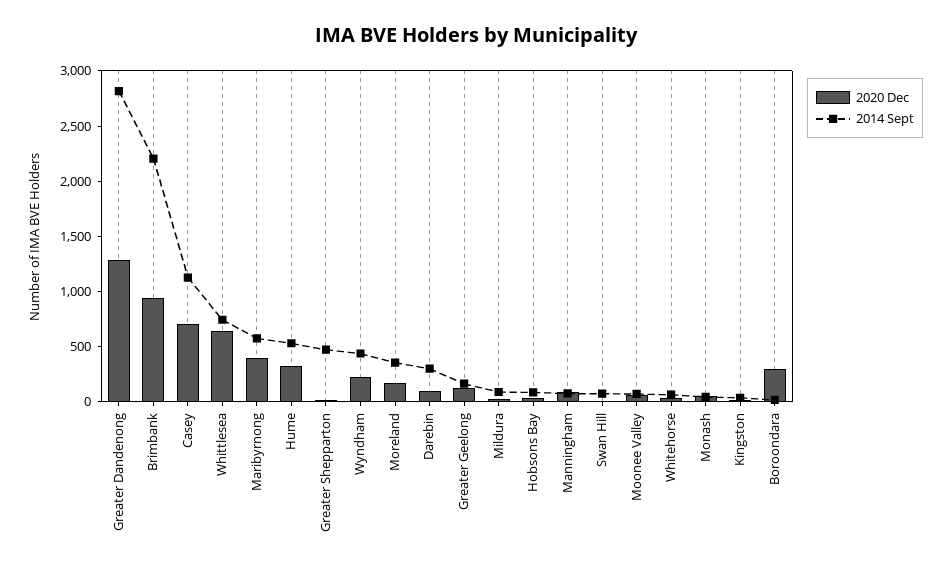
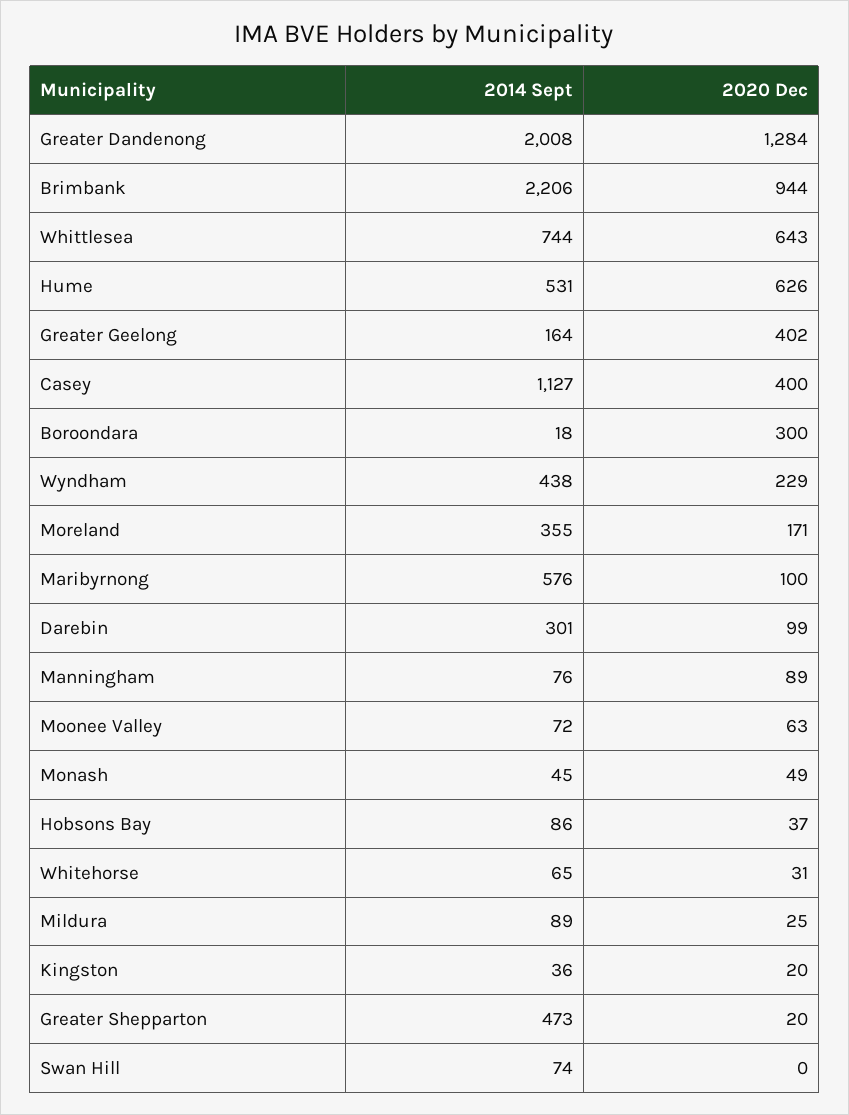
  {
    "2020 Dec": {
      "Greater Dandenong": 1284,
      "Brimbank": 944,
-     "Casey": 700,
+     "Casey": 400,
      "Whittlesea": 643,
-     "Maribyrnong": 400,
+     "Maribyrnong": 100,
-     "Hume": 300,
+     "Hume": 626,
      "Greater Shepparton": 20,
      "Wyndham": 229,
      "Moreland": 171,
      "Darebin": 99,
-     "Greater Geelong": 100,
+     "Greater Geelong": 402,
      "Mildura": 25,
      "Hobsons Bay": 37,
      "Manningham": 89,
      "Swan Hill": 0,
      "Moonee Valley": 63,
      "Whitehorse": 31,
      "Monash": 49,
      "Kingston": 20,
      "Boroondara": 300
    },
    "2014 Sept": {
-     "Greater Dandenong": 2800,
+     "Greater Dandenong": 2008,
      "Brimbank": 2206,
      "Casey": 1127,
      "Whittlesea": 744,
      "Maribyrnong": 576,
      "Hume": 531,
      "Greater Shepparton": 473,
      "Wyndham": 438,
      "Moreland": 355,
      "Darebin": 301,
      "Greater Geelong": 164,
      "Mildura": 89,
      "Hobsons Bay": 86,
      "Manningham": 76,
      "Swan Hill": 74,
      "Moonee Valley": 72,
      "Whitehorse": 65,
      "Monash": 45,
      "Kingston": 36,
      "Boroondara": 18
    }
  }

